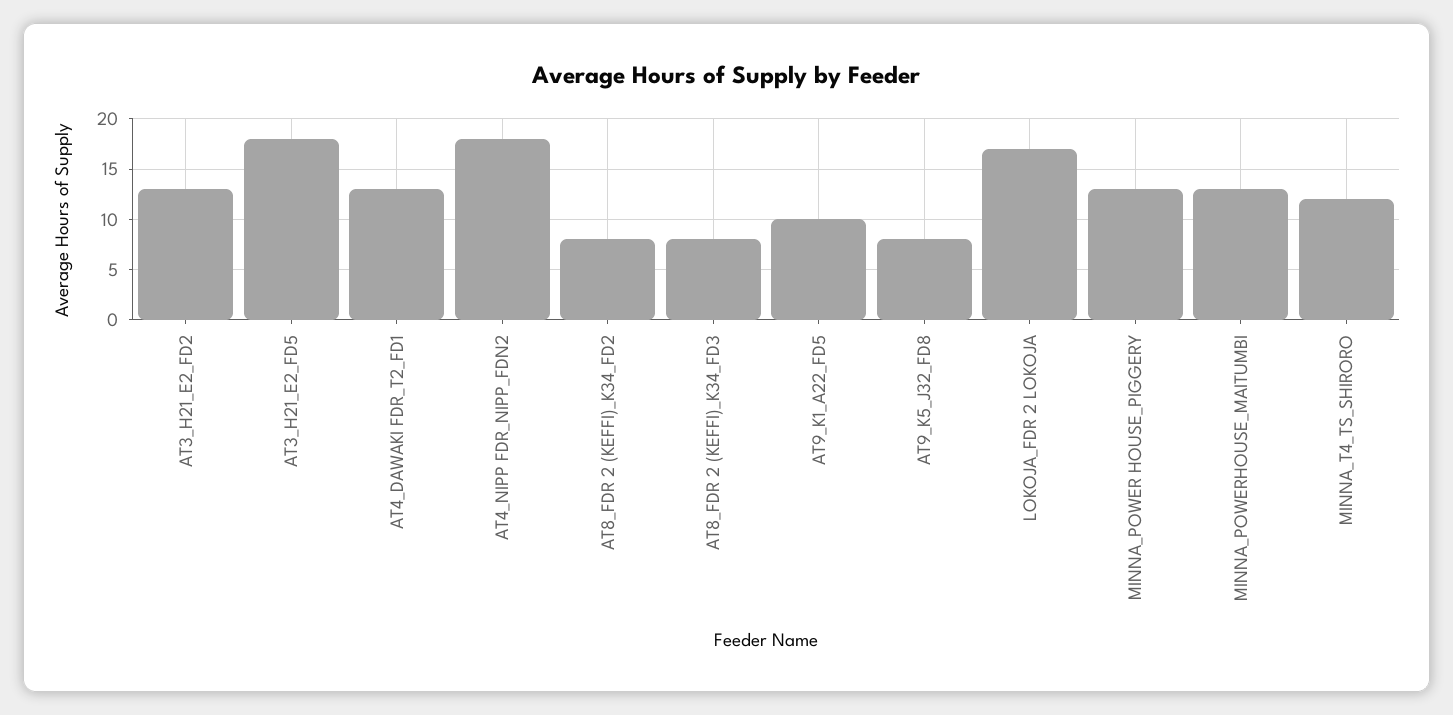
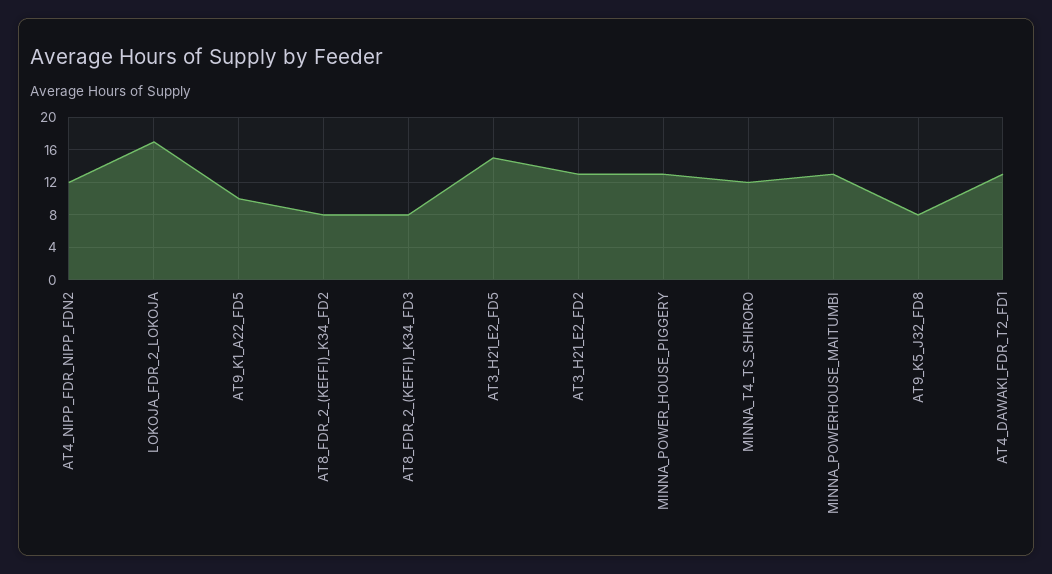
  {
    "AT3_H21_E2_FD2": 13,
-   "AT3_H21_E2_FD5": 18,
+   "AT3_H21_E2_FD5": 15,
    "AT4_DAWAKI FDR_T2_FD1": 13,
-   "AT4_NIPP FDR_NIPP_FDN2": 18,
+   "AT4_NIPP FDR_NIPP_FDN2": 12,
    "AT8_FDR 2 (KEFFI)_K34_FD2": 8,
    "AT8_FDR 2 (KEFFI)_K34_FD3": 8,
    "AT9_K1_A22_FD5": 10,
    "AT9_K5_J32_FD8": 8,
    "LOKOJA_FDR 2 LOKOJA": 17,
    "MINNA_POWER HOUSE_PIGGERY": 13,
    "MINNA_POWERHOUSE_MAITUMBI": 13,
    "MINNA_T4_TS_SHIRORO": 12
  }

